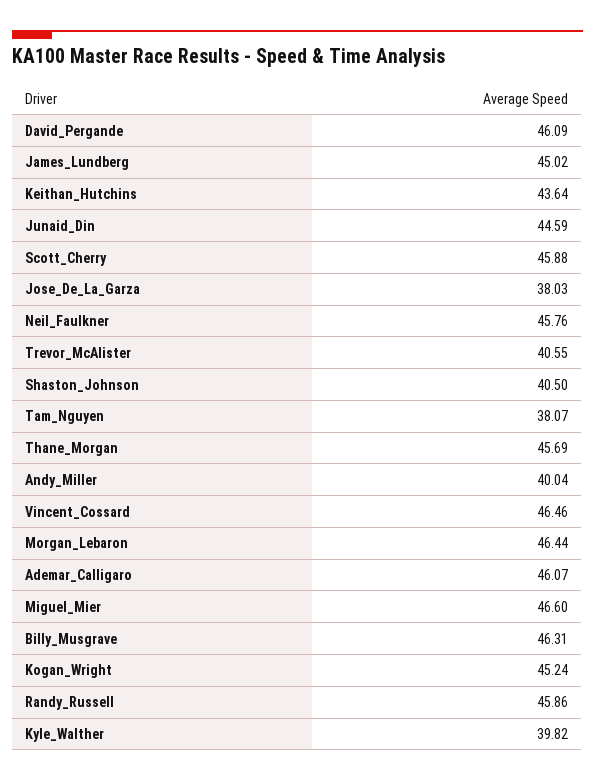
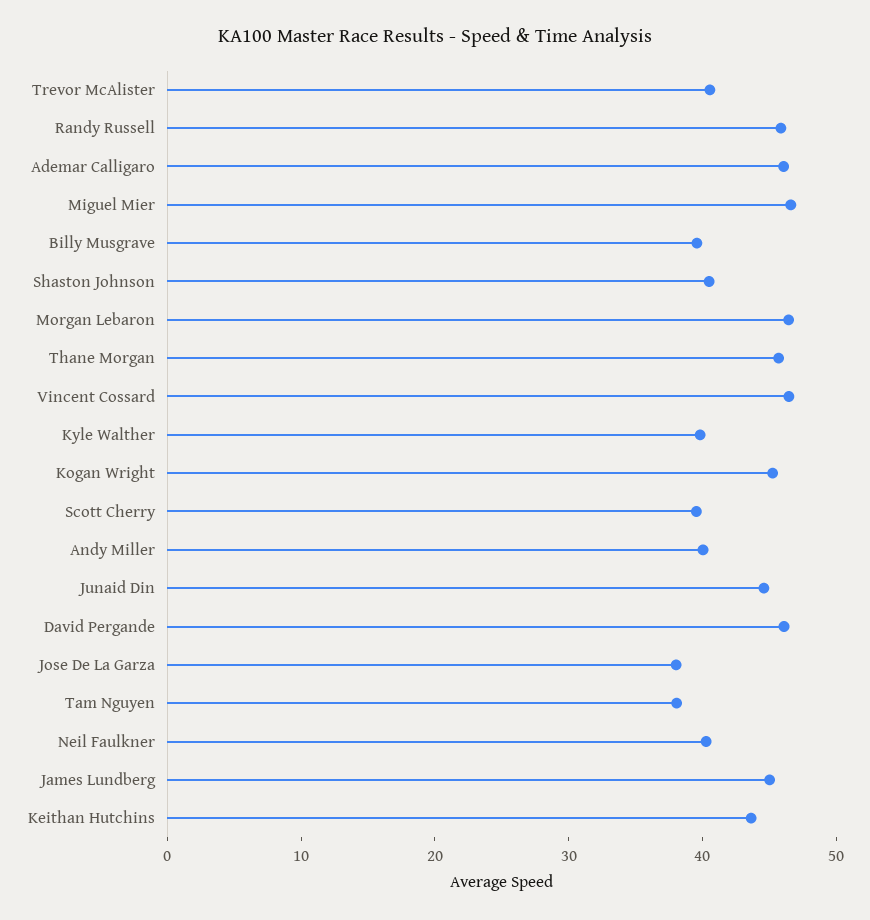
  {
    "David_Pergande": 46.09,
    "James_Lundberg": 45.02,
    "Keithan_Hutchins": 43.64,
    "Junaid_Din": 44.59,
-   "Scott_Cherry": 45.88,
+   "Scott_Cherry": 40,
    "Jose_De_La_Garza": 38.03,
-   "Neil_Faulkner": 45.76,
+   "Neil_Faulkner": 40,
    "Trevor_McAlister": 40.55,
    "Shaston_Johnson": 40.5,
    "Tam_Nguyen": 38.07,
    "Thane_Morgan": 45.69,
    "Andy_Miller": 40.04,
    "Vincent_Cossard": 46.46,
    "Morgan_Lebaron": 46.44,
    "Ademar_Calligaro": 46.07,
    "Miguel_Mier": 46.6,
-   "Billy_Musgrave": 46.31,
+   "Billy_Musgrave": 40,
    "Kogan_Wright": 45.24,
    "Randy_Russell": 45.86,
    "Kyle_Walther": 39.82
  }

